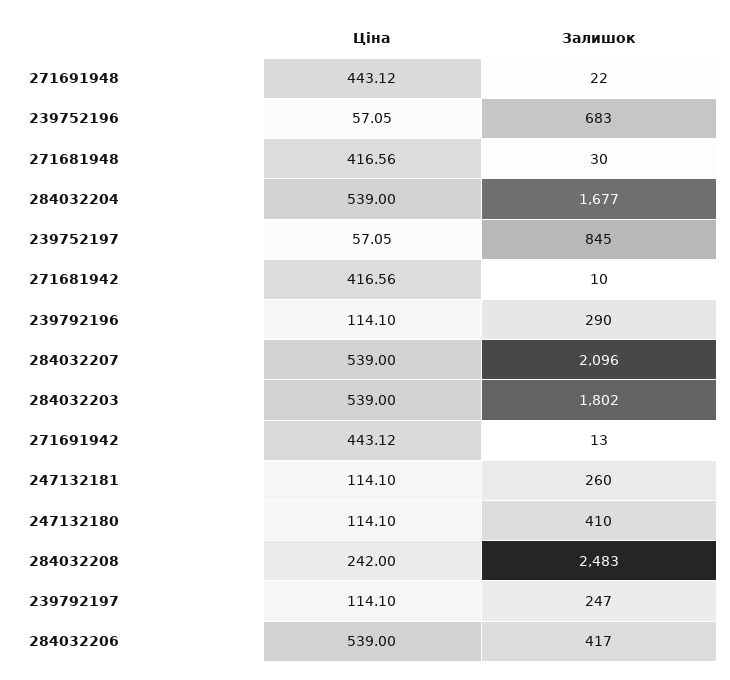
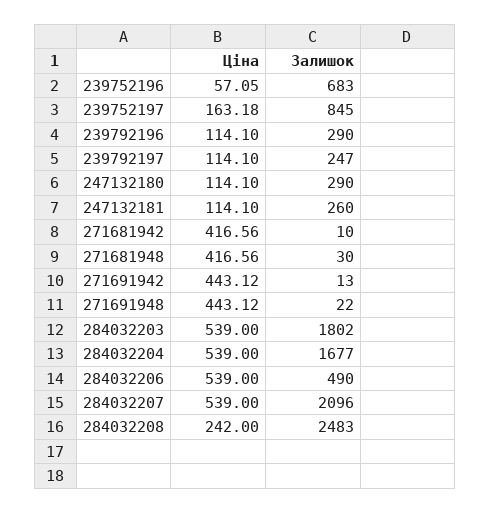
  {
    "Ціна": {
      "271691948": 443.12,
      "239752196": 57.05,
      "271681948": 416.56,
      "284032204": 539,
-     "239752197": 57.05,
+     "239752197": 163.18,
      "271681942": 416.56,
      "239792196": 114.1,
      "284032207": 539,
      "284032203": 539,
      "271691942": 443.12,
      "247132181": 114.1,
      "247132180": 114.1,
      "284032208": 242,
      "239792197": 114.1,
      "284032206": 539
    },
    "Залишок": {
      "271691948": 22,
      "239752196": 683,
      "271681948": 30,
      "284032204": 1677,
      "239752197": 845,
      "271681942": 10,
      "239792196": 290,
      "284032207": 2096,
      "284032203": 1802,
      "271691942": 13,
      "247132181": 260,
-     "247132180": 410,
+     "247132180": 290,
      "284032208": 2483,
      "239792197": 247,
-     "284032206": 417
+     "284032206": 490
    }
  }

